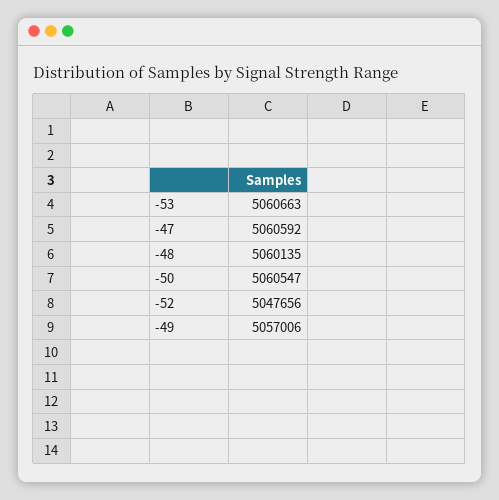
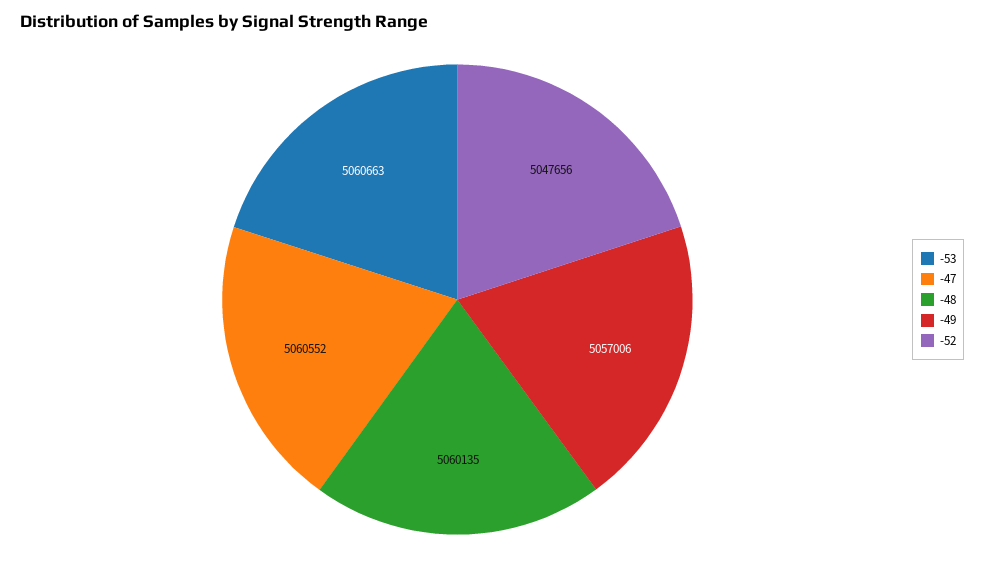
  {
    "-53": 5060663,
-   "-47": 5060592,
+   "-47": 5060552,
    "-48": 5060135,
-   "-50": 5060547,
    "-52": 5047656,
    "-49": 5057006
  }

